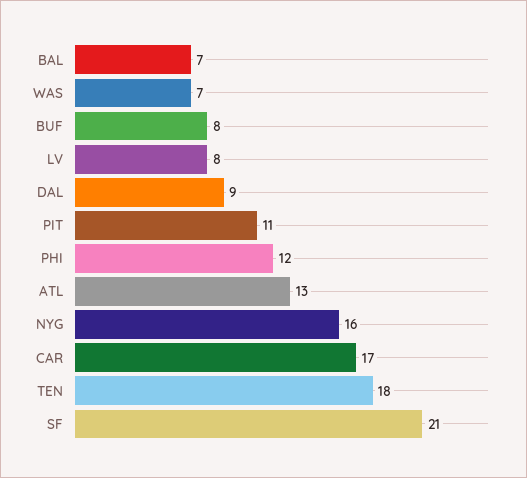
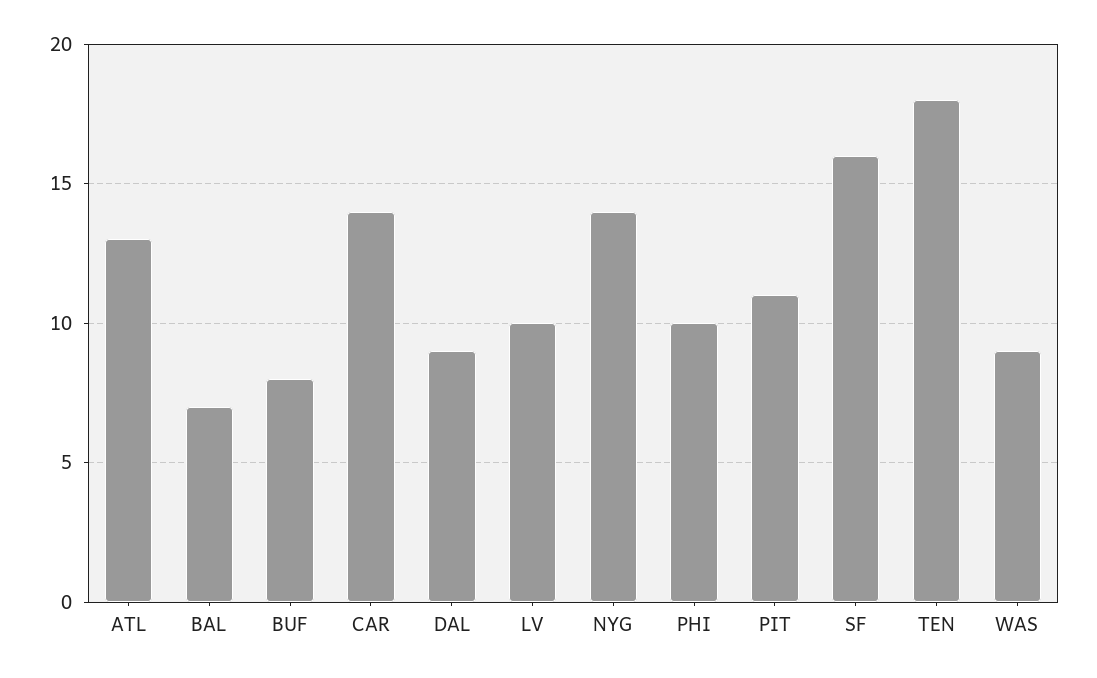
  {
    "BAL": 7,
-   "WAS": 7,
+   "WAS": 9,
    "BUF": 8,
-   "LV": 8,
+   "LV": 10,
    "DAL": 9,
    "PIT": 11,
-   "PHI": 12,
+   "PHI": 10,
    "ATL": 13,
-   "NYG": 16,
+   "NYG": 14,
-   "CAR": 17,
+   "CAR": 14,
    "TEN": 18,
-   "SF": 21
+   "SF": 16
  }

